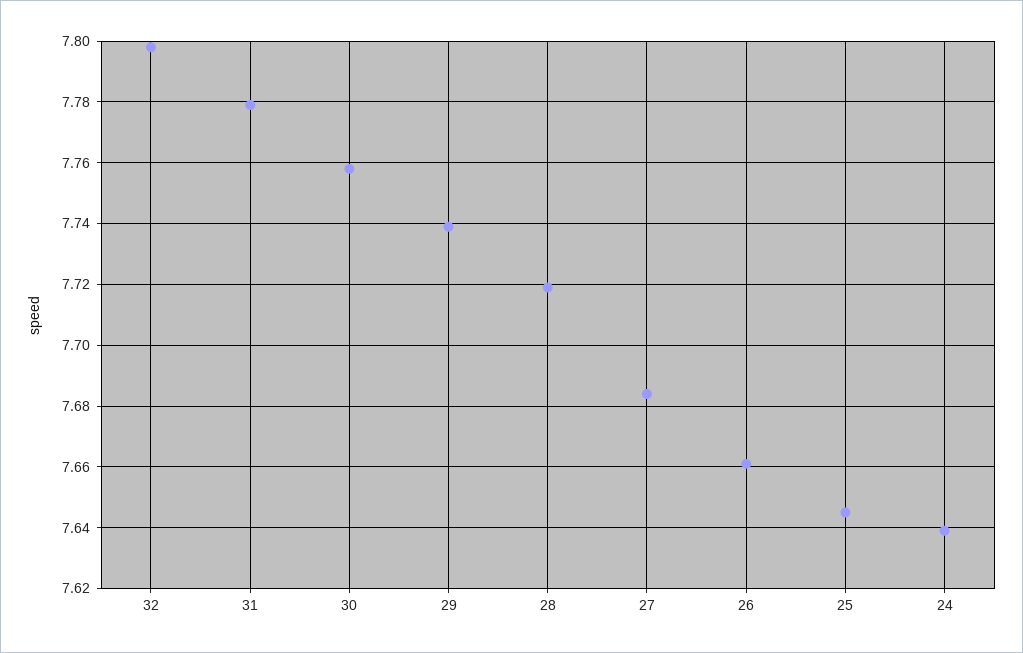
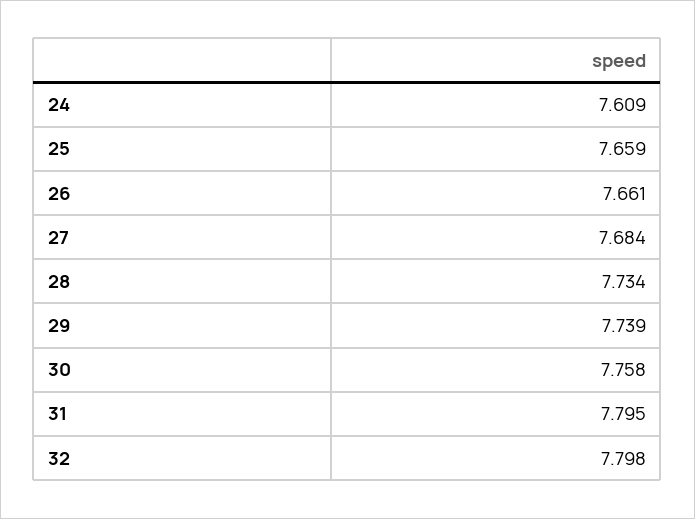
  {
    "32": 7.798,
-   "31": 7.78,
+   "31": 7.795,
    "30": 7.758,
    "29": 7.739,
-   "28": 7.72,
+   "28": 7.734,
    "27": 7.684,
    "26": 7.661,
-   "25": 7.645,
+   "25": 7.659,
-   "24": 7.64
+   "24": 7.609
  }

